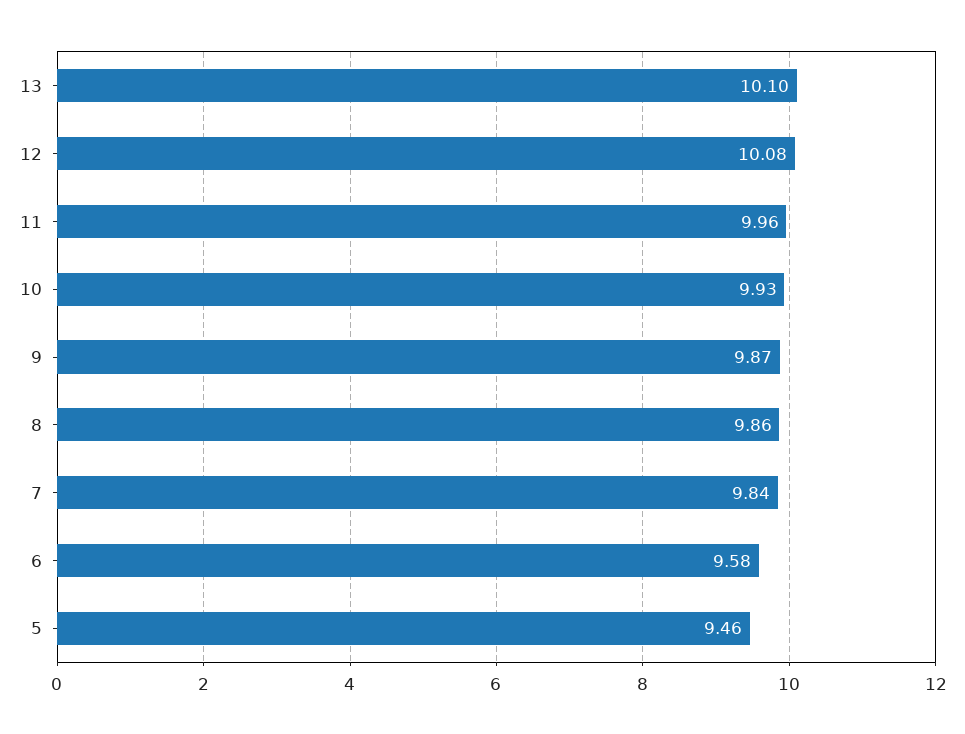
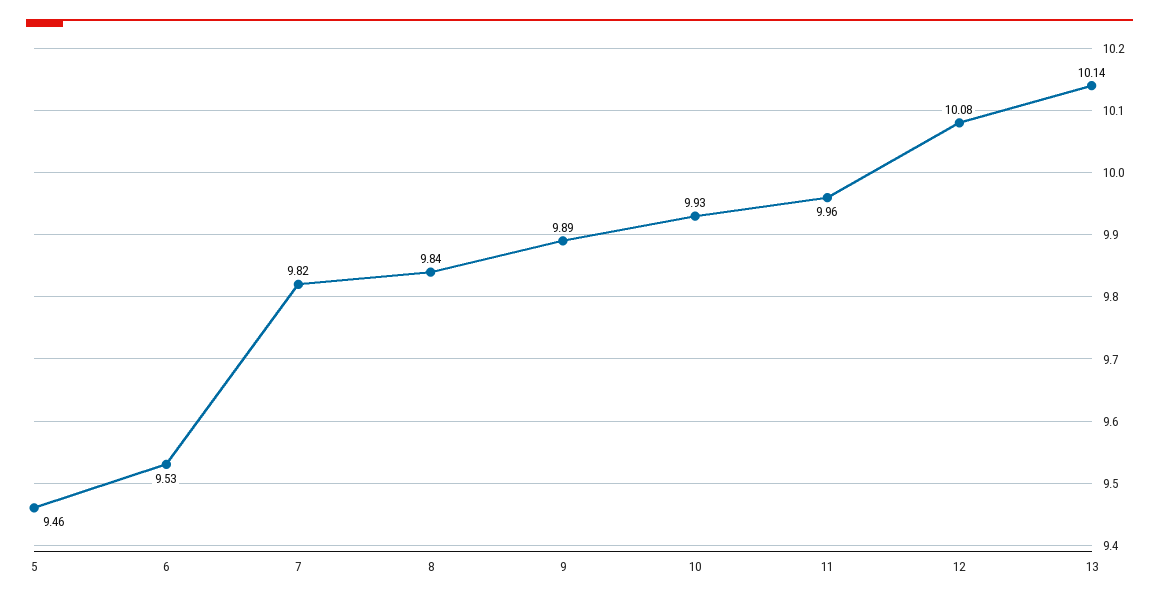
  {
-   "13": 10.1,
+   "13": 10.14,
    "12": 10.08,
    "11": 9.96,
    "10": 9.93,
-   "9": 9.87,
+   "9": 9.89,
-   "8": 9.86,
+   "8": 9.84,
-   "7": 9.84,
+   "7": 9.82,
-   "6": 9.58,
+   "6": 9.53,
    "5": 9.46
  }

